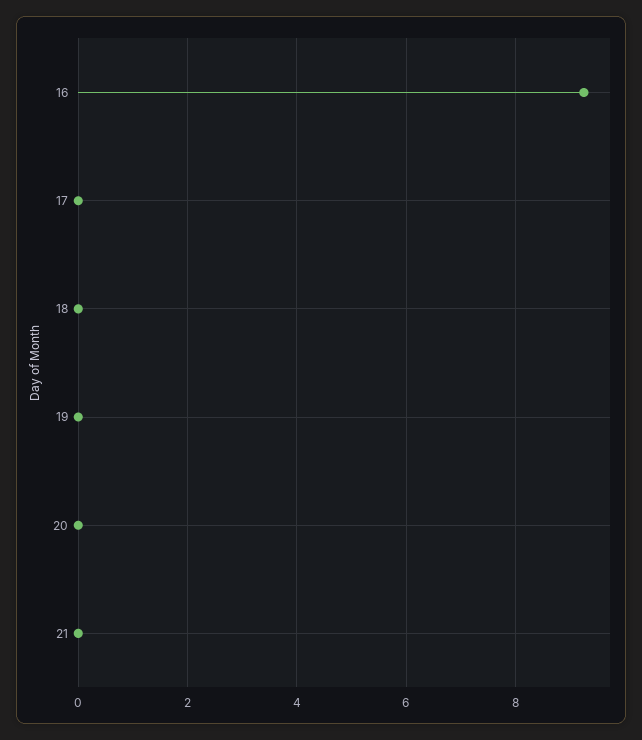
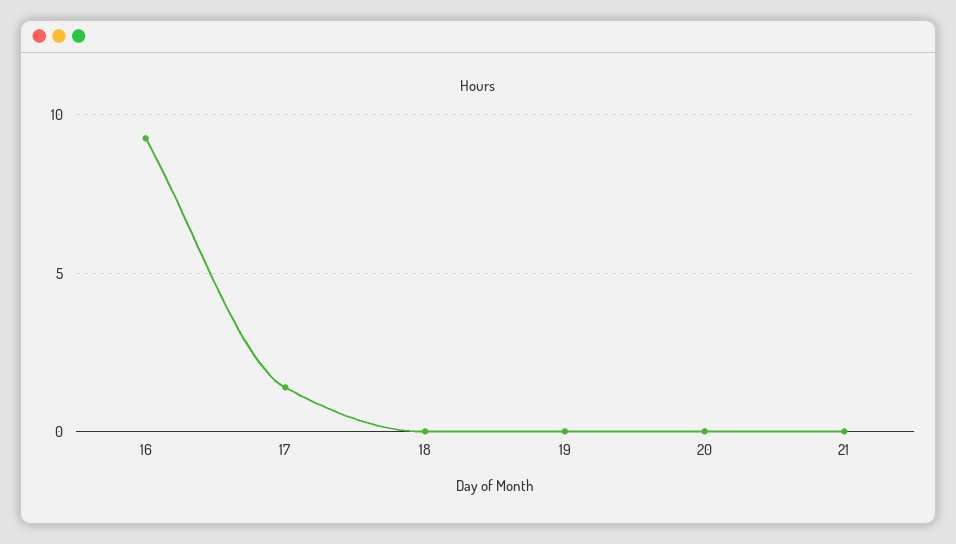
  {
    "16": 9.2,
-   "17": 0,
+   "17": 1.5,
    "18": 0,
    "19": 0,
    "20": 0,
    "21": 0
  }

